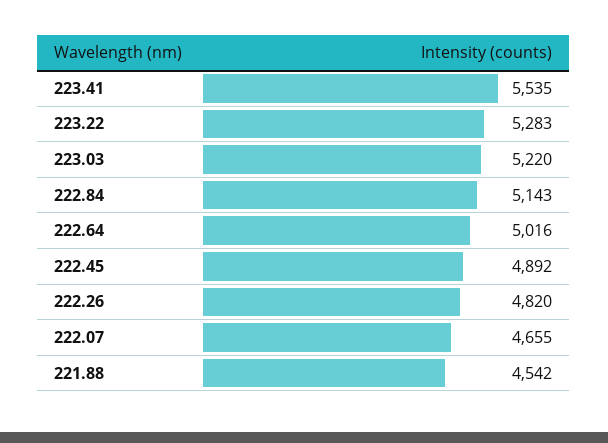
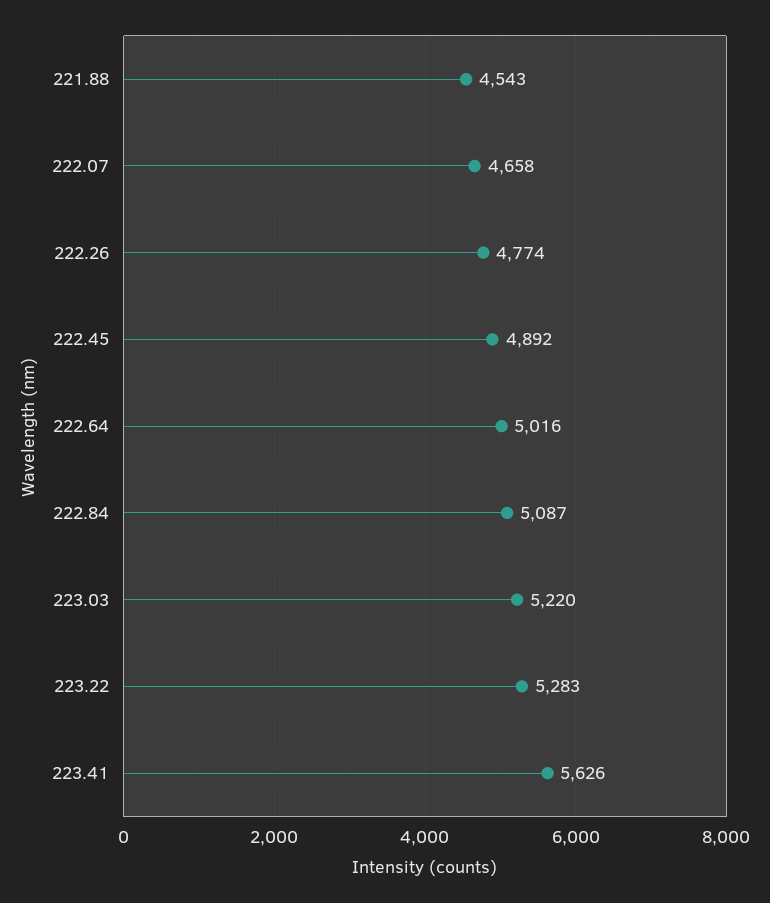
  {
-   "223.41": 5535,
+   "223.41": 5626,
    "223.22": 5283,
    "223.03": 5220,
-   "222.84": 5143,
+   "222.84": 5087,
    "222.64": 5016,
    "222.45": 4892,
-   "222.26": 4820,
+   "222.26": 4774,
-   "222.07": 4655,
+   "222.07": 4658,
-   "221.88": 4542
+   "221.88": 4543
  }

